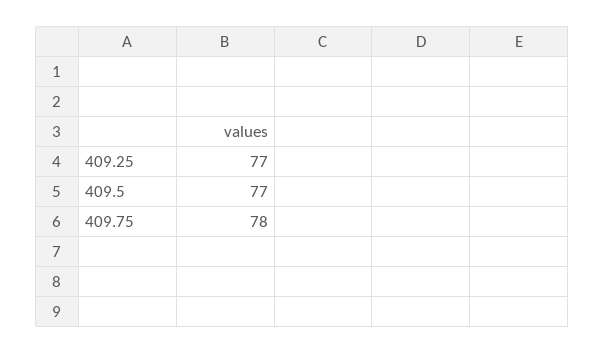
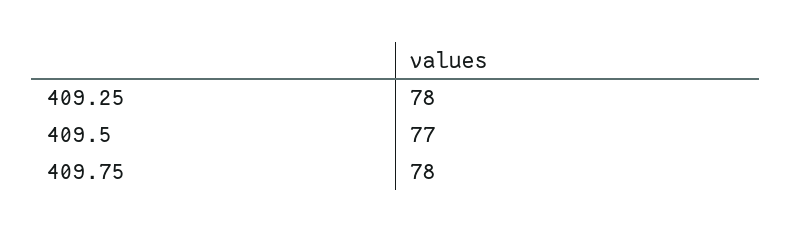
  {
-   "409.25": 77,
+   "409.25": 78,
    "409.5": 77,
    "409.75": 78
  }

